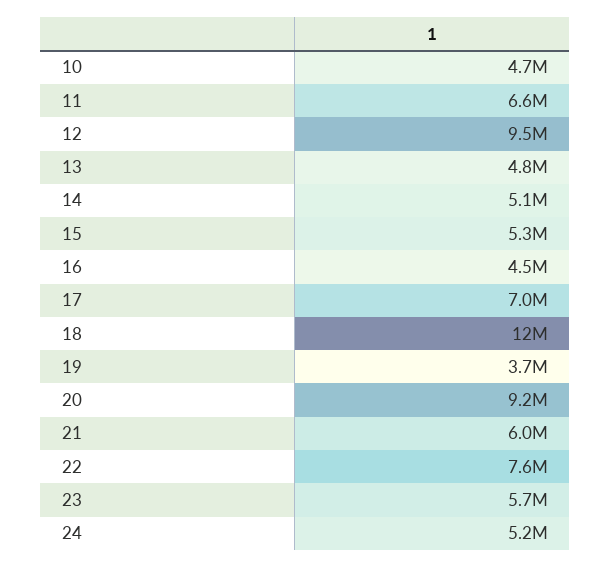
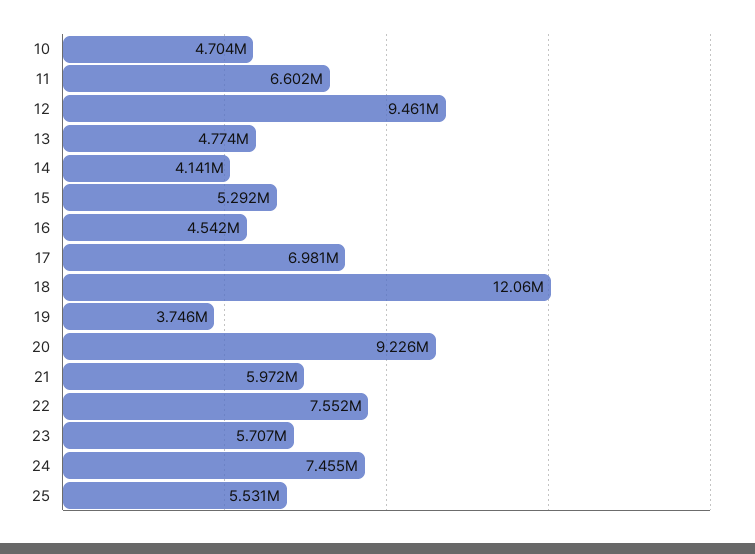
  {
    "10": 4704000,
    "11": 6602000,
    "12": 9461000,
    "13": 4774000,
-   "14": 5100000,
+   "14": 4141000,
    "15": 5292000,
    "16": 4542000,
    "17": 6981000,
    "18": 12060000,
    "19": 3746000,
    "20": 9226000,
    "21": 5972000,
    "22": 7552000,
    "23": 5707000,
-   "24": 5200000
+   "24": 7455000,
+   "25": 5531000
  }

